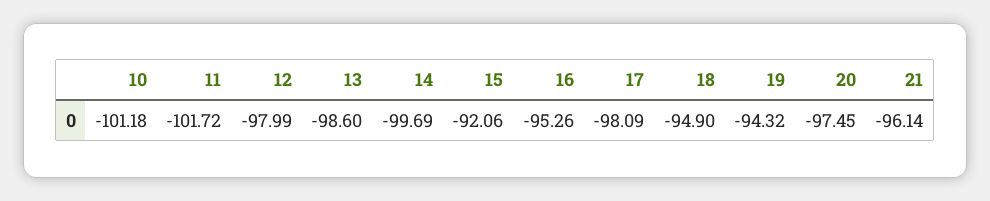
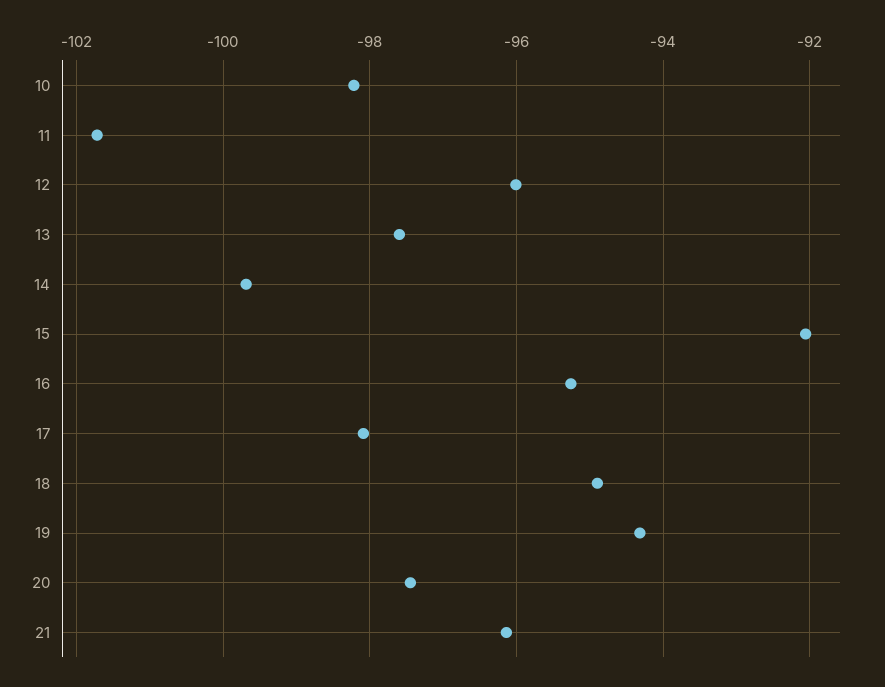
  {
-   "10": -101.18,
+   "10": -98.2,
    "11": -101.72,
-   "12": -97.99,
+   "12": -96,
-   "13": -98.6,
+   "13": -97.6,
    "14": -99.69,
    "15": -92.06,
    "16": -95.26,
    "17": -98.09,
    "18": -94.9,
    "19": -94.32,
    "20": -97.45,
    "21": -96.14
  }

